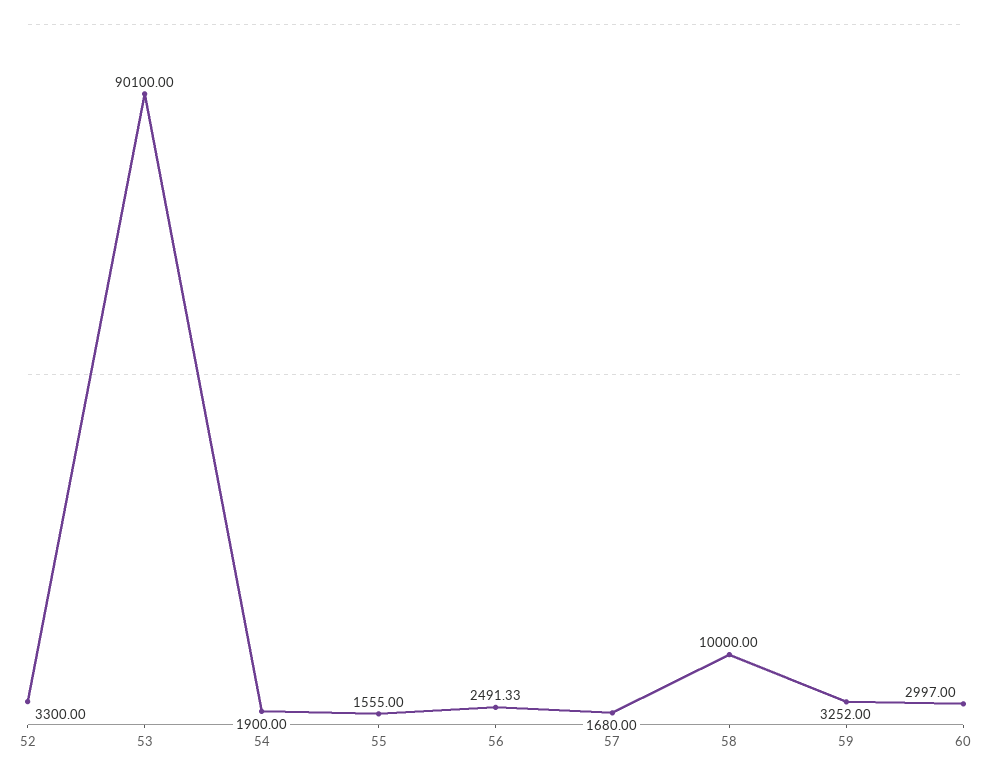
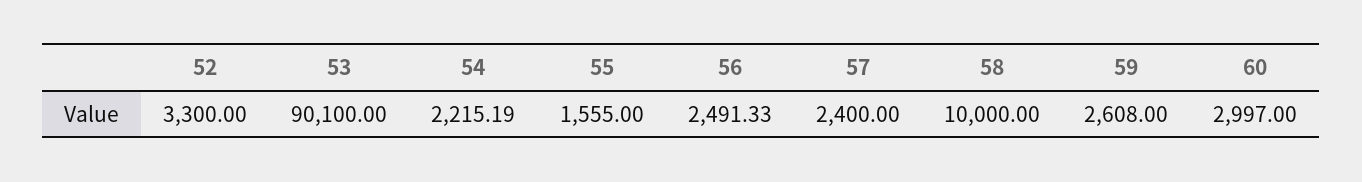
  {
    "52": 3300,
    "53": 90100,
-   "54": 1900,
+   "54": 2215.19,
    "55": 1555,
    "56": 2491.33,
-   "57": 1680,
+   "57": 2400,
    "58": 10000,
-   "59": 3252,
+   "59": 2608,
    "60": 2997
  }

